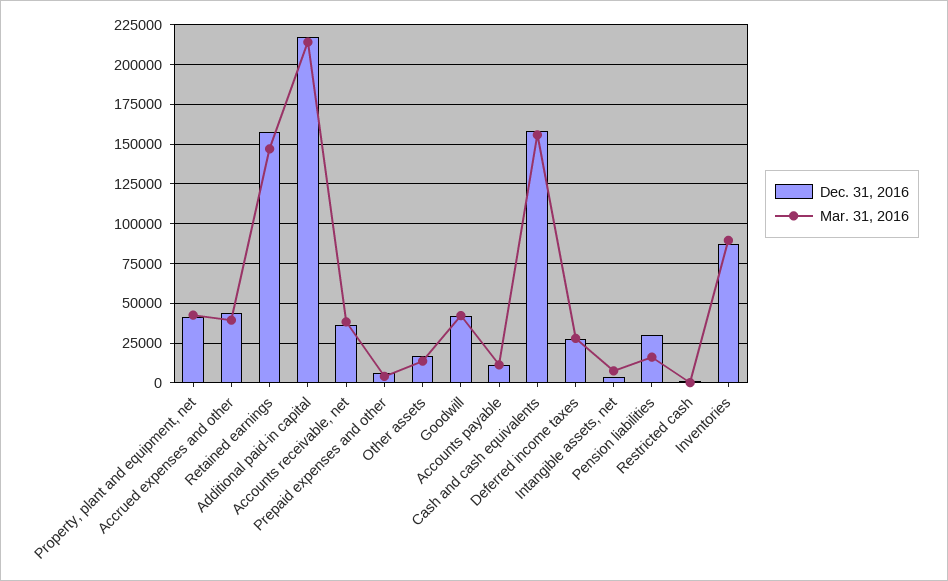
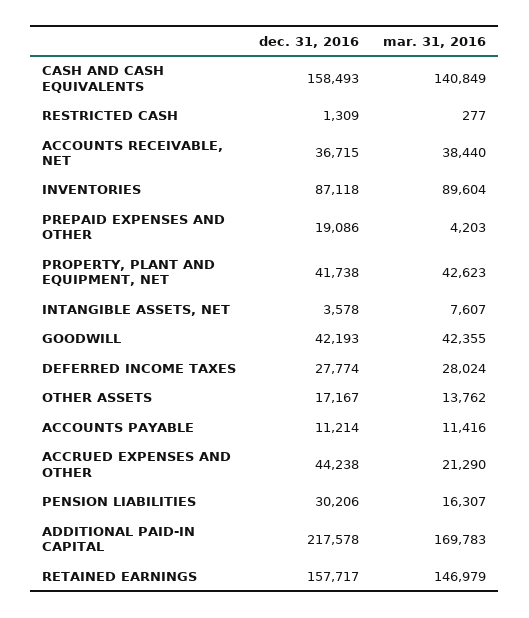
  {
    "Dec. 31, 2016": {
      "Property, plant and equipment, net": 41738,
      "Accrued expenses and other": 44238,
      "Retained earnings": 157717,
      "Additional paid-in capital": 217578,
      "Accounts receivable, net": 36715,
-     "Prepaid expenses and other": 5000,
+     "Prepaid expenses and other": 19086,
      "Other assets": 17167,
      "Goodwill": 42193,
      "Accounts payable": 11214,
      "Cash and cash equivalents": 158493,
      "Deferred income taxes": 27774,
      "Intangible assets, net": 3578,
      "Pension liabilities": 30206,
      "Restricted cash": 1309,
      "Inventories": 87118
    },
    "Mar. 31, 2016": {
      "Property, plant and equipment, net": 42623,
-     "Accrued expenses and other": 40000,
+     "Accrued expenses and other": 21290,
      "Retained earnings": 146979,
-     "Additional paid-in capital": 215000,
+     "Additional paid-in capital": 169783,
      "Accounts receivable, net": 38440,
      "Prepaid expenses and other": 4203,
      "Other assets": 13762,
      "Goodwill": 42355,
      "Accounts payable": 11416,
-     "Cash and cash equivalents": 155000,
+     "Cash and cash equivalents": 140849,
      "Deferred income taxes": 28024,
      "Intangible assets, net": 7607,
      "Pension liabilities": 16307,
      "Restricted cash": 277,
      "Inventories": 89604
    }
  }

